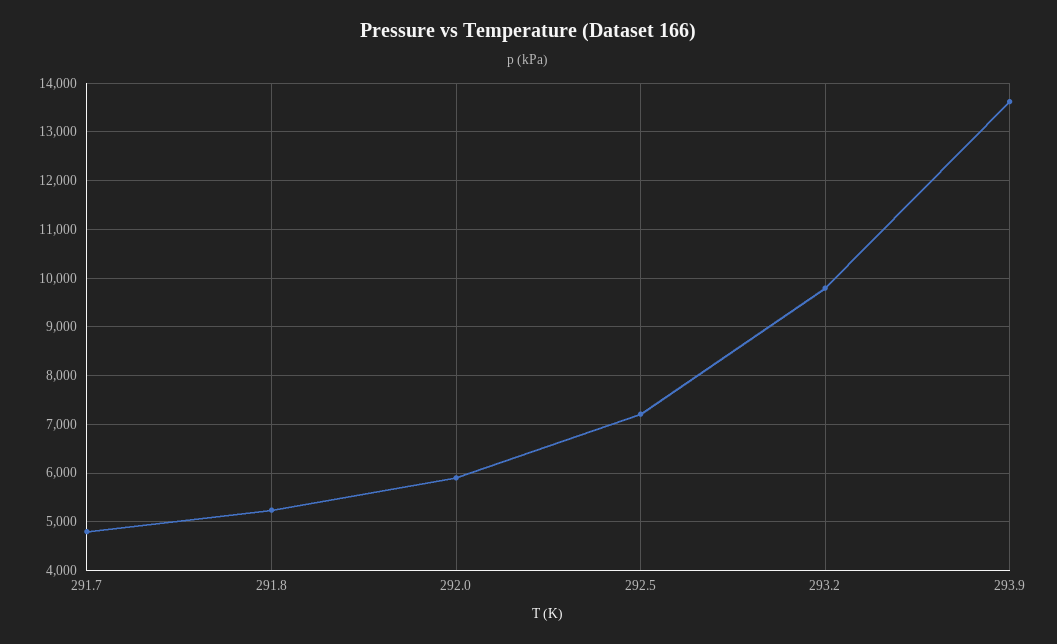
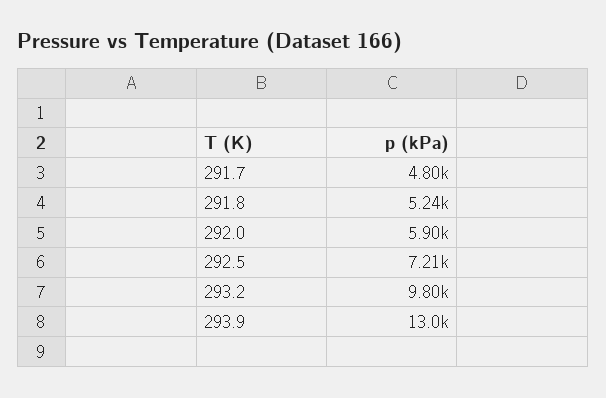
  {
    "291.7": 4800,
    "291.8": 5240,
    "292.0": 5900,
    "292.5": 7210,
    "293.2": 9800,
-   "293.9": 13600
+   "293.9": 13000
  }

